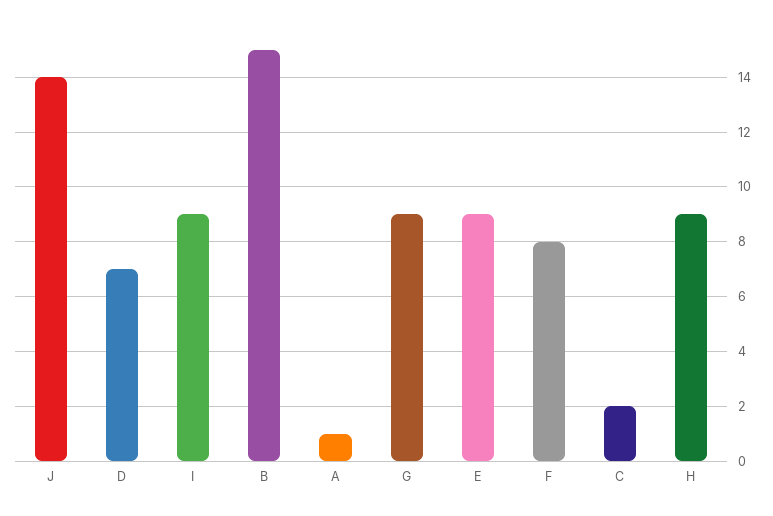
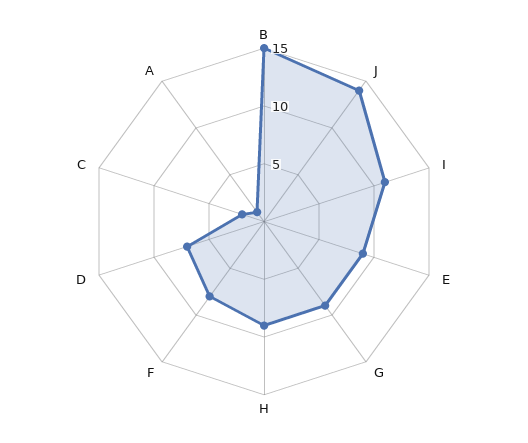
  {
    "J": 14,
    "D": 7,
-   "I": 9,
+   "I": 11,
    "B": 15,
    "A": 1,
    "G": 9,
    "E": 9,
    "F": 8,
    "C": 2,
    "H": 9
  }

